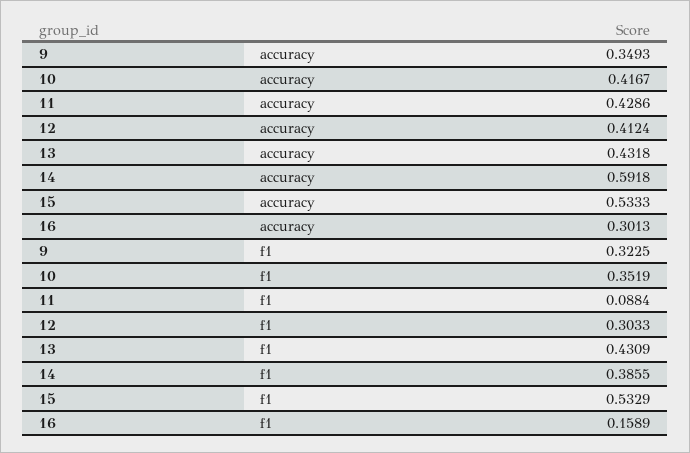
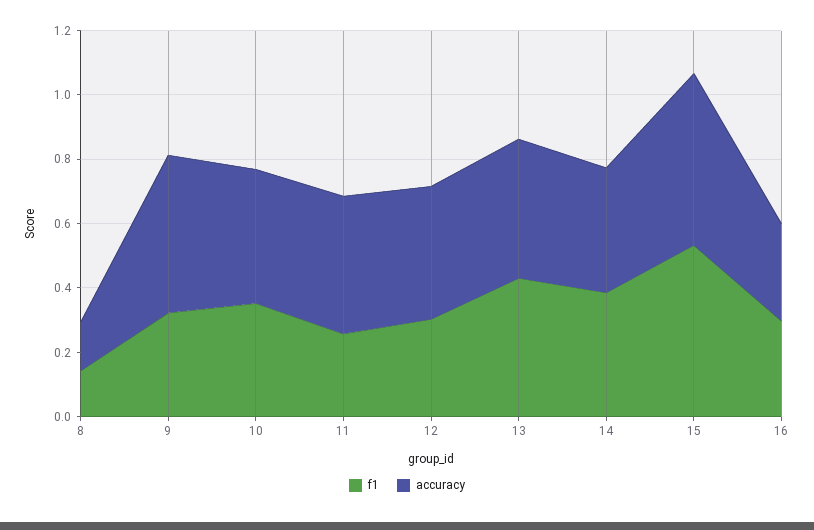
  {
    "accuracy": {
-     "9": 0.3493,
+     "9": 0.5,
      "10": 0.4167,
      "11": 0.4286,
      "12": 0.4124,
      "13": 0.4318,
-     "14": 0.5918,
+     "14": 0.4,
      "15": 0.5333,
-     "16": 0.3013
+     "16": 0.3013,
+     "8": 0.15
    },
    "f1": {
      "9": 0.3225,
      "10": 0.3519,
-     "11": 0.0884,
+     "11": 0.25,
      "12": 0.3033,
      "13": 0.4309,
      "14": 0.3855,
      "15": 0.5329,
-     "16": 0.1589
+     "16": 0.3,
+     "8": 0.15
    }
  }

